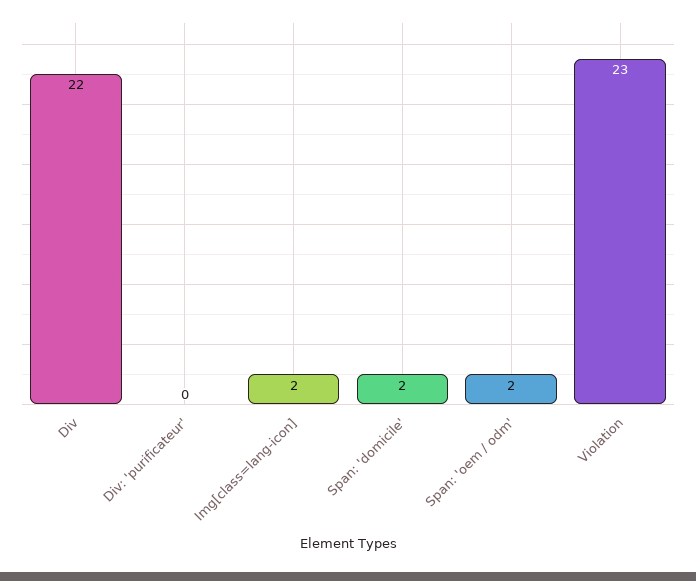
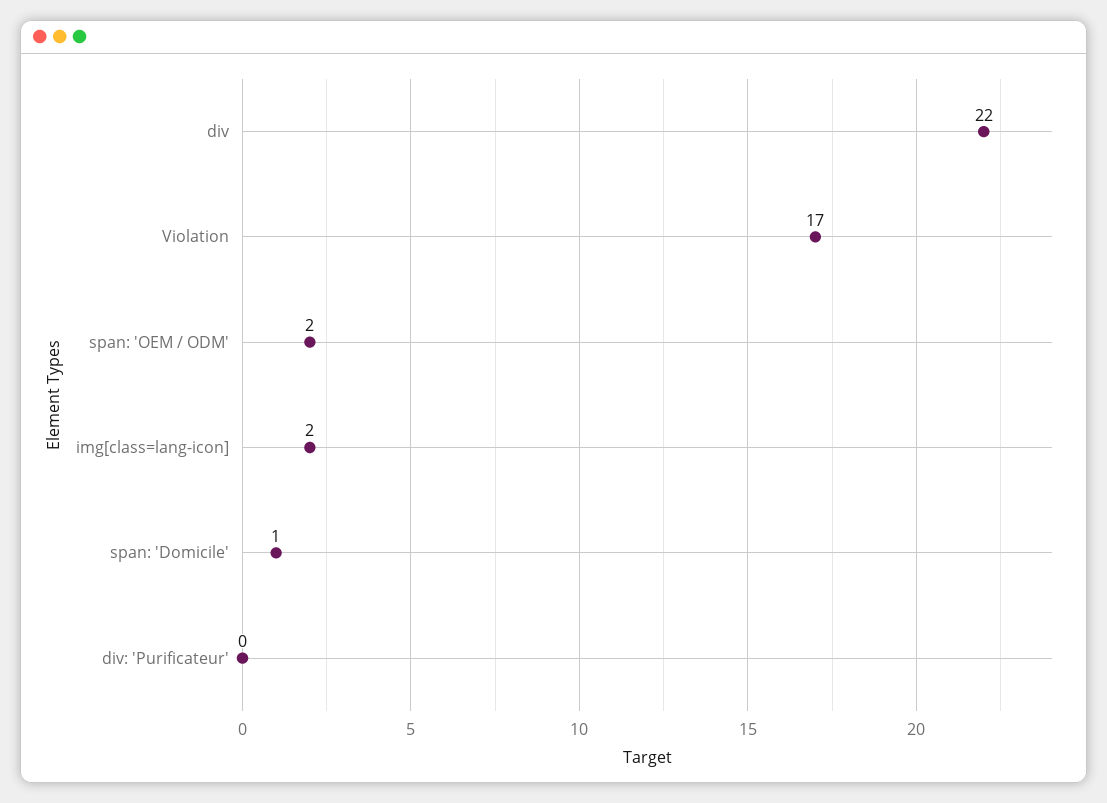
  {
    "Div": 22,
    "Div: 'purificateur'": 0,
    "Img[class=lang-icon]": 2,
-   "Span: 'domicile'": 2,
+   "Span: 'domicile'": 1,
    "Span: 'oem / odm'": 2,
-   "Violation": 23
+   "Violation": 17
  }

